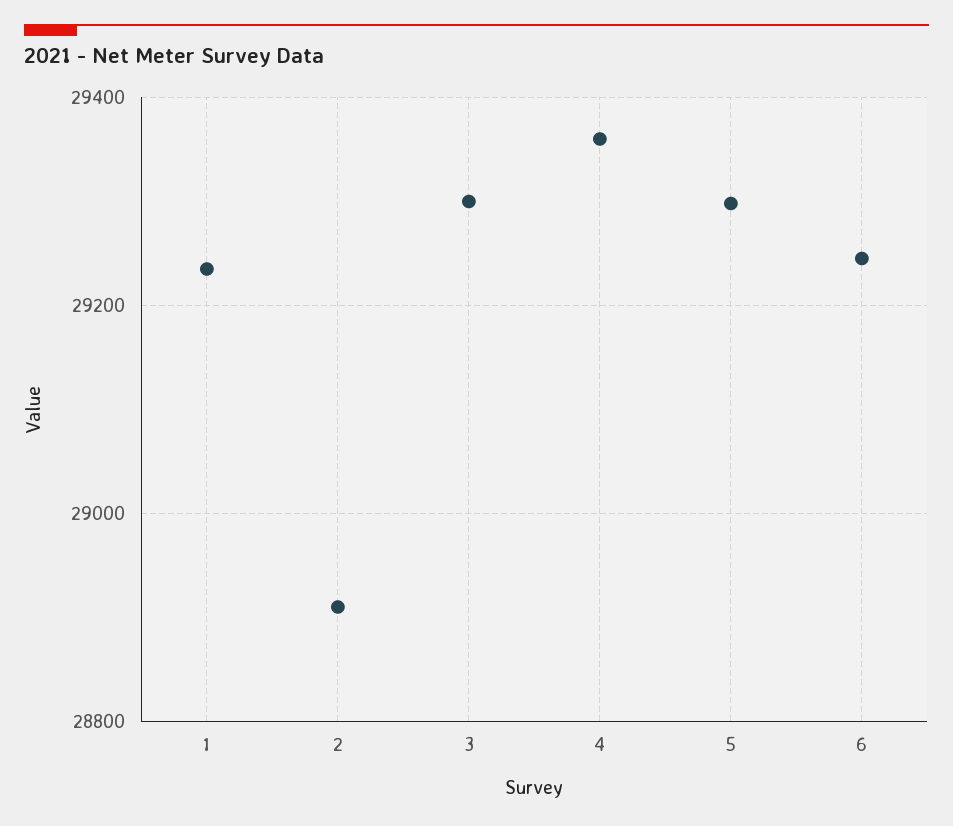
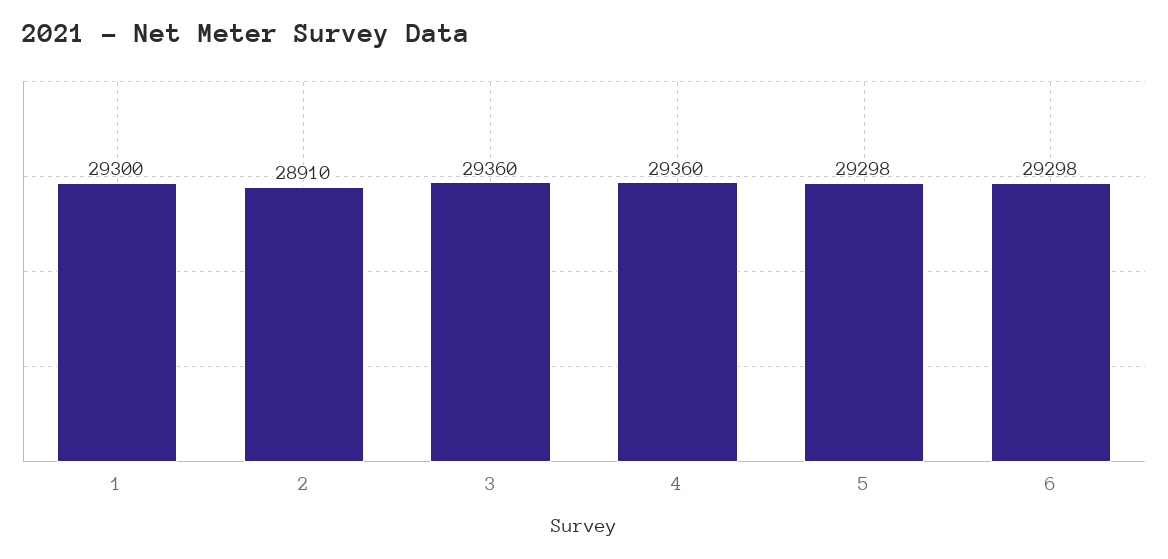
  {
-   "1": 29240,
+   "1": 29300,
    "2": 28910,
-   "3": 29300,
+   "3": 29360,
    "4": 29360,
    "5": 29298,
-   "6": 29240
+   "6": 29298
  }

